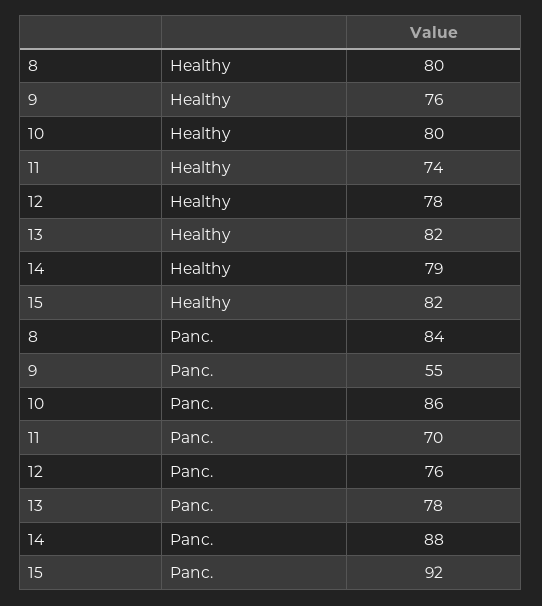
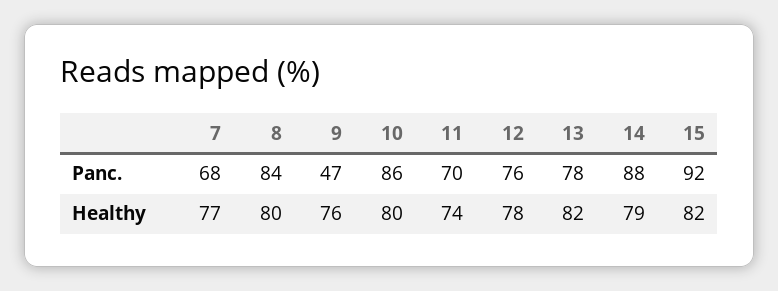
  {
    "8": {
      "Healthy": 80,
      "Panc.": 84
    },
    "9": {
      "Healthy": 76,
-     "Panc.": 55
+     "Panc.": 47
    },
    "10": {
      "Healthy": 80,
      "Panc.": 86
    },
    "11": {
      "Healthy": 74,
      "Panc.": 70
    },
    "12": {
      "Healthy": 78,
      "Panc.": 76
    },
    "13": {
      "Healthy": 82,
      "Panc.": 78
    },
    "14": {
      "Healthy": 79,
      "Panc.": 88
    },
    "15": {
      "Healthy": 82,
      "Panc.": 92
-   }
+   },
+   "7": {
+     "Panc.": 68,
+     "Healthy": 77
+   }
  }

